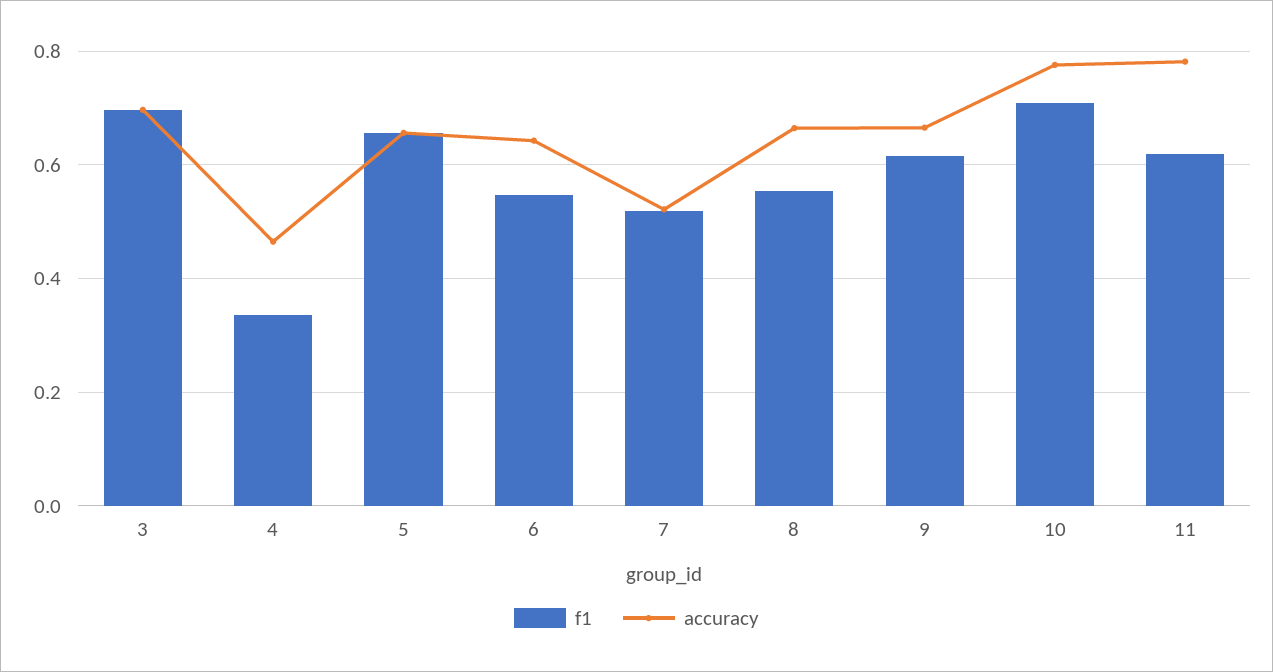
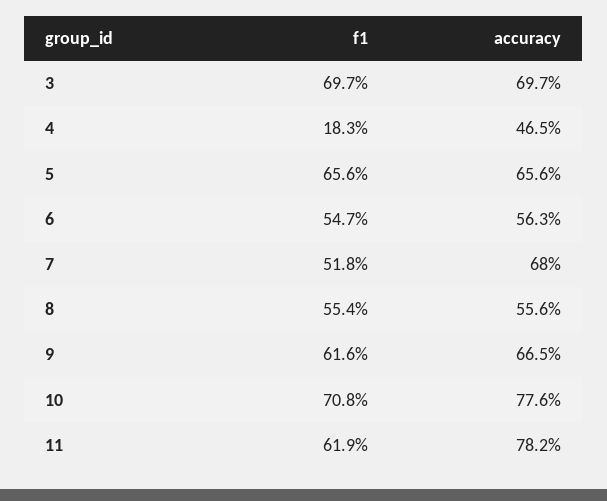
  {
    "f1": {
      "3": 0.697,
-     "4": 0.34,
+     "4": 0.183,
      "5": 0.656,
      "6": 0.547,
      "7": 0.518,
      "8": 0.554,
      "9": 0.616,
      "10": 0.708,
      "11": 0.619
    },
    "accuracy": {
      "3": 0.697,
      "4": 0.465,
      "5": 0.656,
-     "6": 0.64,
+     "6": 0.563,
-     "7": 0.52,
+     "7": 0.68,
-     "8": 0.66,
+     "8": 0.556,
      "9": 0.665,
      "10": 0.776,
      "11": 0.782
    }
  }

